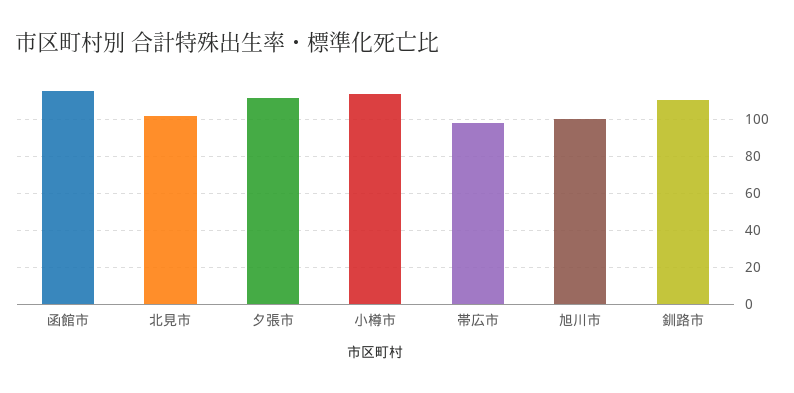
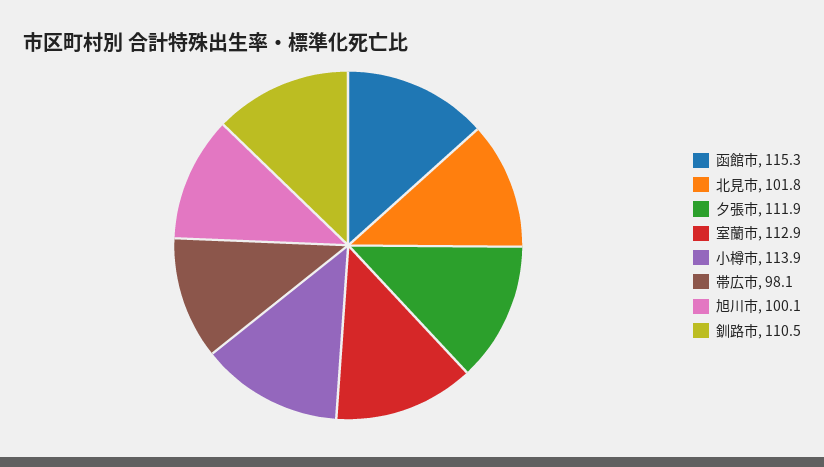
  {
    "函館市": 115.3,
    "北見市": 101.8,
    "夕張市": 111.9,
    "小樽市": 113.9,
    "帯広市": 98.1,
    "旭川市": 100.1,
-   "釧路市": 110.5
+   "釧路市": 110.5,
+   "室蘭市": 112.9
  }

